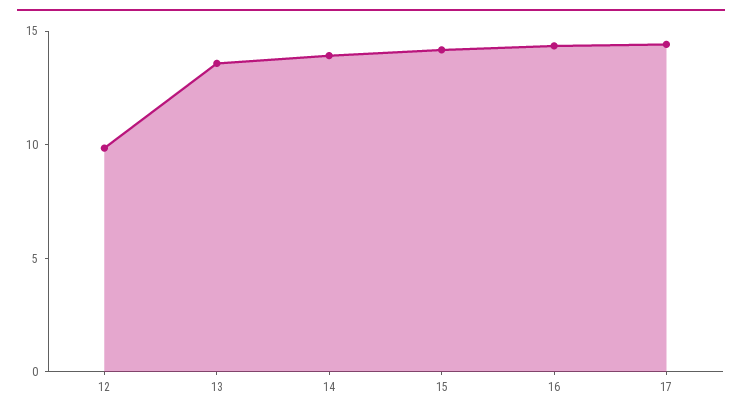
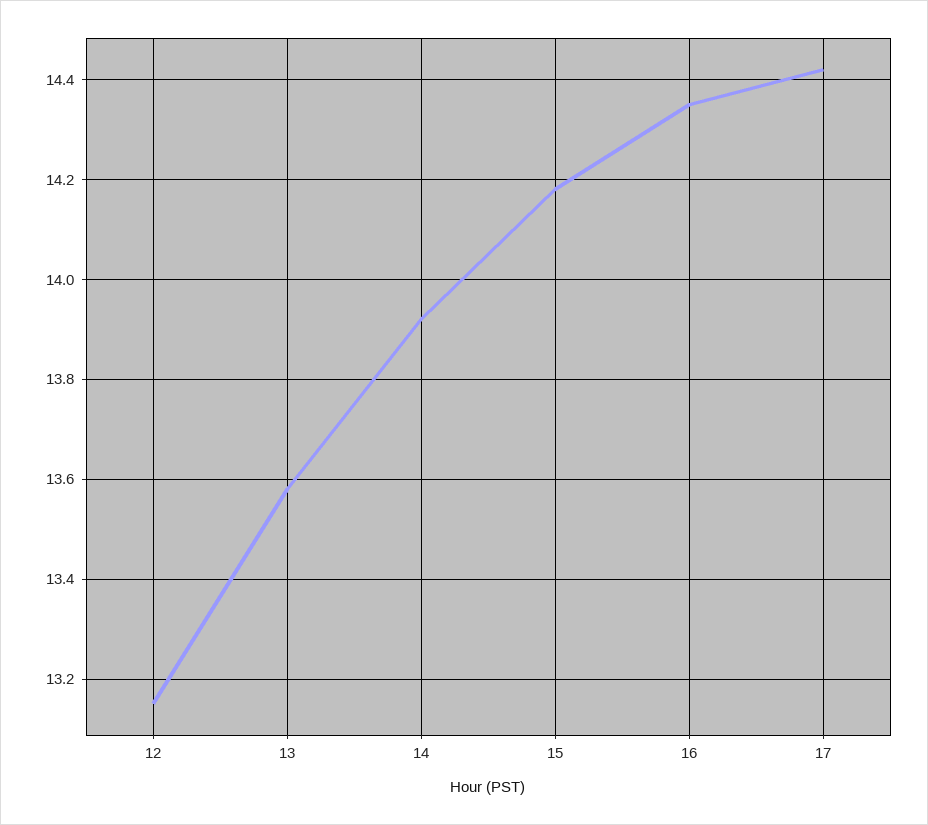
  {
-   "12": 10,
+   "12": 13.15,
    "13": 13.6,
    "14": 13.9,
    "15": 14.2,
    "16": 14.35,
    "17": 14.4
  }

